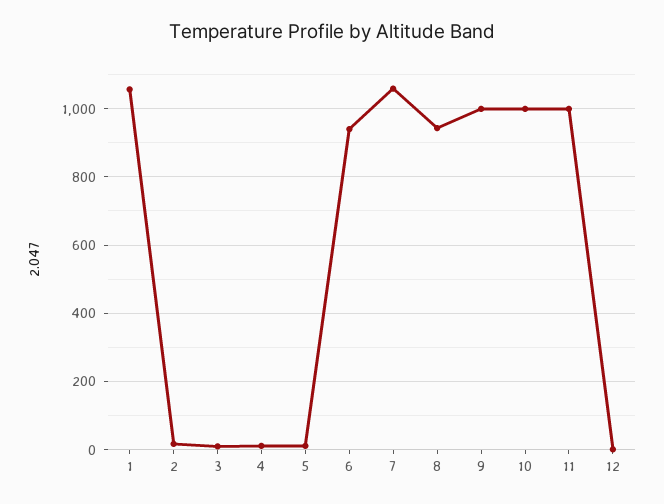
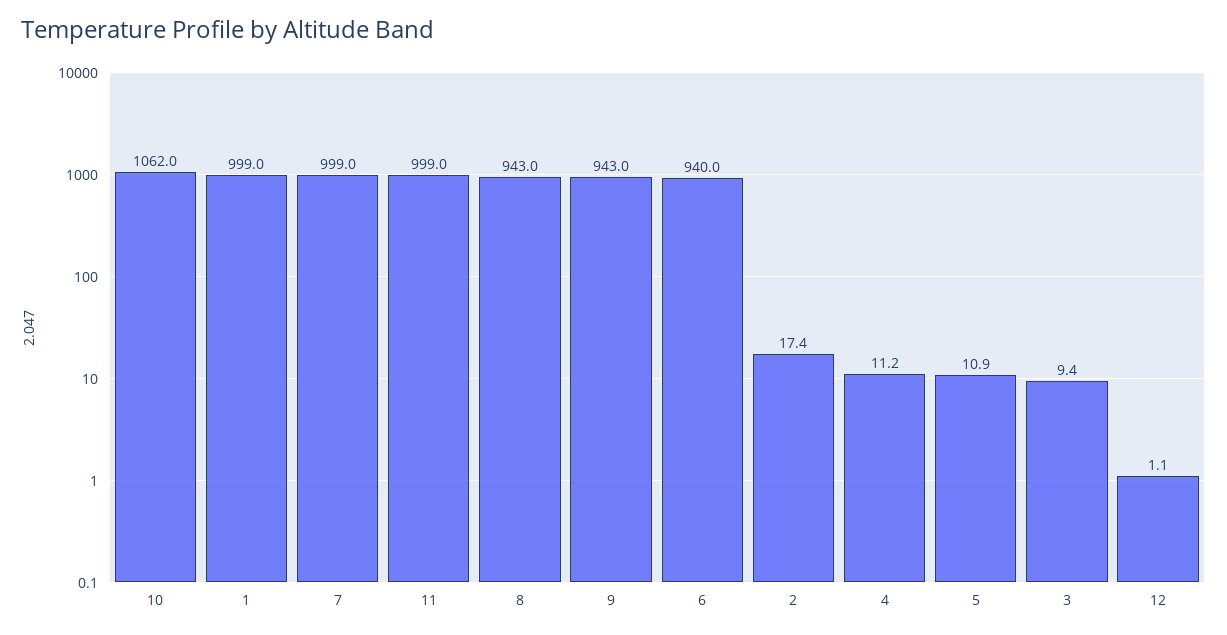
  {
-   "1": 1060,
+   "1": 999,
    "2": 17.4,
    "3": 9.4,
    "4": 11.2,
    "5": 10.9,
    "6": 940,
-   "7": 1060,
+   "7": 999,
    "8": 943,
-   "9": 1000,
+   "9": 943,
-   "10": 1000,
+   "10": 1062,
    "11": 999,
    "12": 1.1
  }

